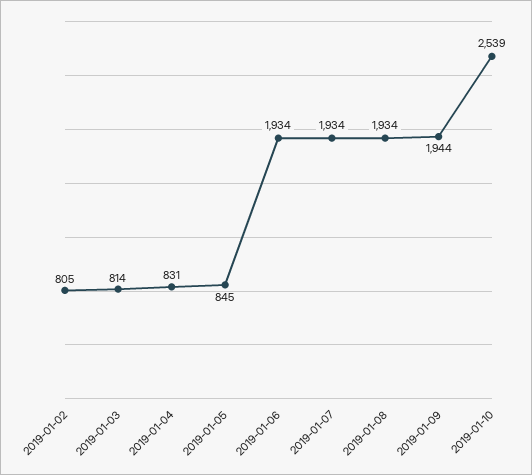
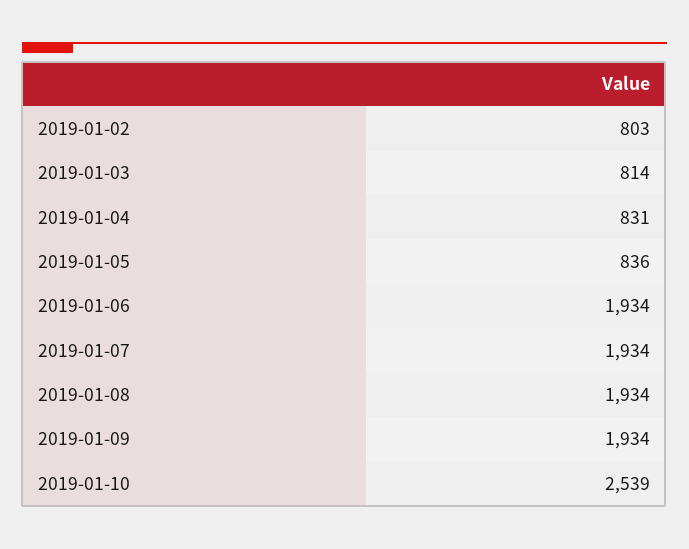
  {
-   "2019-01-02": 805,
+   "2019-01-02": 803,
    "2019-01-03": 814,
    "2019-01-04": 831,
-   "2019-01-05": 845,
+   "2019-01-05": 836,
    "2019-01-06": 1934,
    "2019-01-07": 1934,
    "2019-01-08": 1934,
-   "2019-01-09": 1944,
+   "2019-01-09": 1934,
    "2019-01-10": 2539
  }

